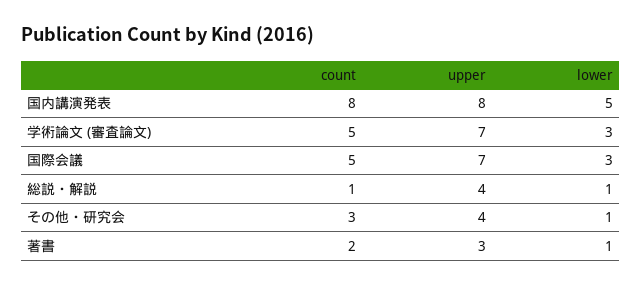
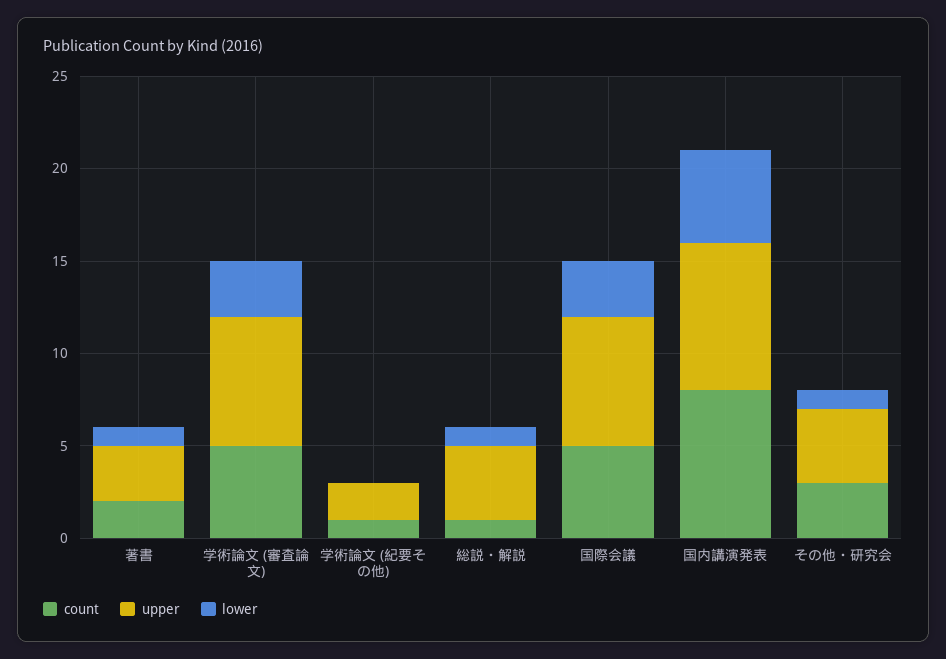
  {
    "count": {
      "国内講演発表": 8,
      "学術論文 (審査論文)": 5,
      "国際会議": 5,
      "総説・解説": 1,
      "その他・研究会": 3,
-     "著書": 2
+     "著書": 2,
+     "学術論文 (紀要その他)": 1
    },
    "upper": {
      "国内講演発表": 8,
      "学術論文 (審査論文)": 7,
      "国際会議": 7,
      "総説・解説": 4,
      "その他・研究会": 4,
-     "著書": 3
+     "著書": 3,
+     "学術論文 (紀要その他)": 2
    },
    "lower": {
      "国内講演発表": 5,
      "学術論文 (審査論文)": 3,
      "国際会議": 3,
      "総説・解説": 1,
      "その他・研究会": 1,
-     "著書": 1
+     "著書": 1,
+     "学術論文 (紀要その他)": 0
    }
  }

